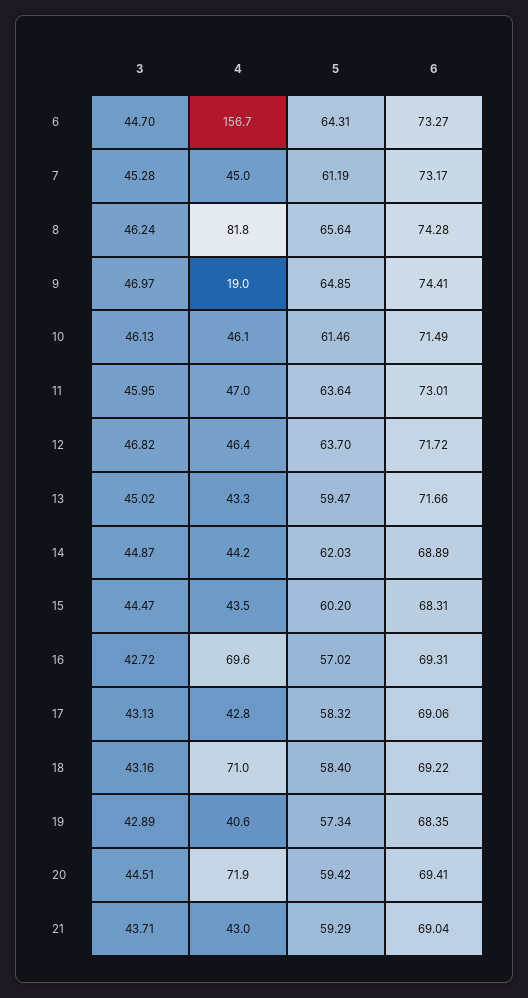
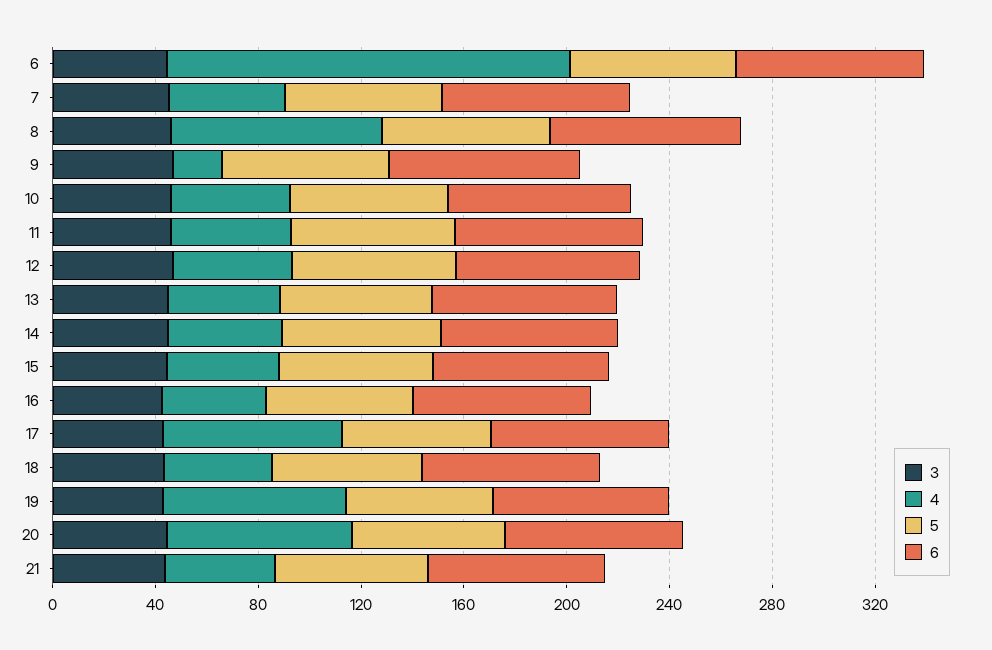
  {
    "3": {
      "6": 44.7,
      "7": 45.28,
      "8": 46.24,
      "9": 46.97,
      "10": 46.13,
      "11": 45.95,
      "12": 46.82,
      "13": 45.02,
      "14": 44.87,
      "15": 44.47,
      "16": 42.72,
      "17": 43.13,
      "18": 43.16,
      "19": 42.89,
      "20": 44.51,
      "21": 43.71
    },
    "4": {
      "6": 156.7,
      "7": 45,
      "8": 81.8,
      "9": 19,
      "10": 46.1,
      "11": 47,
      "12": 46.4,
      "13": 43.3,
      "14": 44.2,
      "15": 43.5,
-     "16": 69.6,
+     "16": 40,
-     "17": 42.8,
+     "17": 70,
-     "18": 71,
+     "18": 40,
-     "19": 40.6,
+     "19": 70,
      "20": 71.9,
      "21": 43
    },
    "5": {
      "6": 64.31,
      "7": 61.19,
      "8": 65.64,
      "9": 64.85,
      "10": 61.46,
      "11": 63.64,
      "12": 63.7,
      "13": 59.47,
      "14": 62.03,
      "15": 60.2,
      "16": 57.02,
      "17": 58.32,
      "18": 58.4,
      "19": 57.34,
      "20": 59.42,
      "21": 59.29
    },
    "6": {
      "6": 73.27,
      "7": 73.17,
      "8": 74.28,
      "9": 74.41,
      "10": 71.49,
      "11": 73.01,
      "12": 71.72,
      "13": 71.66,
      "14": 68.89,
      "15": 68.31,
      "16": 69.31,
      "17": 69.06,
      "18": 69.22,
      "19": 68.35,
      "20": 69.41,
      "21": 69.04
    }
  }

